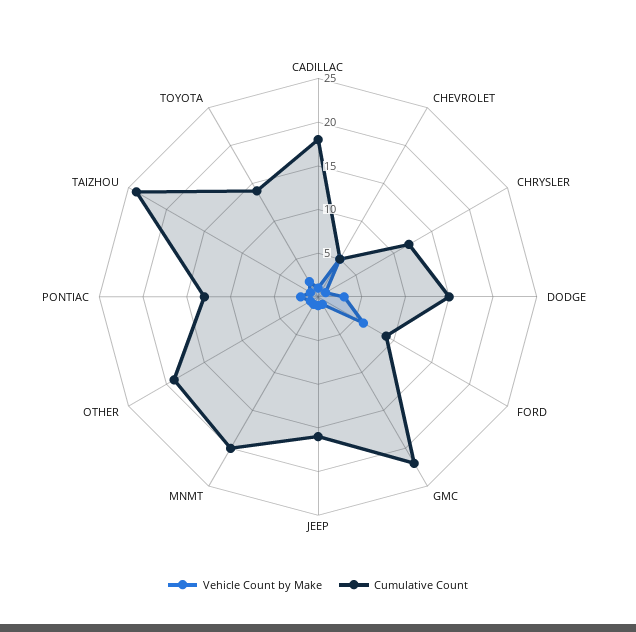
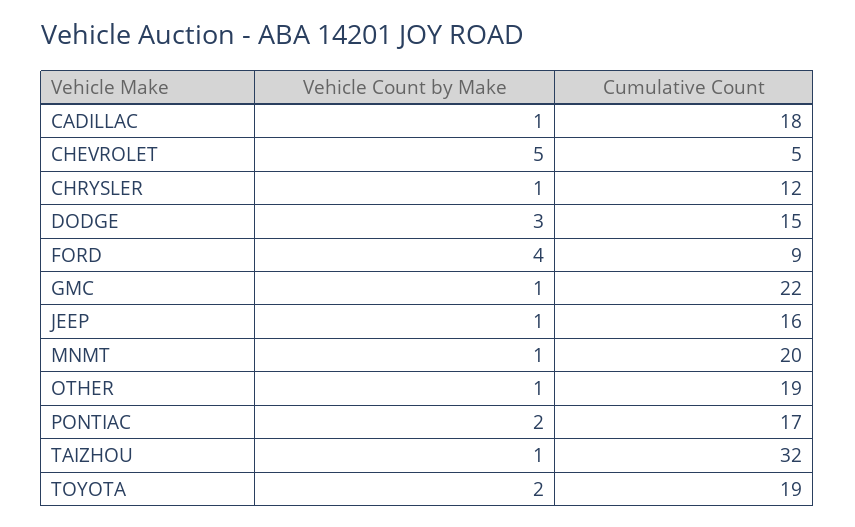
  {
    "Vehicle Count by Make": {
      "CADILLAC": 1,
      "CHEVROLET": 5,
      "CHRYSLER": 1,
      "DODGE": 3,
-     "FORD": 6,
+     "FORD": 4,
      "GMC": 1,
      "JEEP": 1,
      "MNMT": 1,
      "OTHER": 1,
      "PONTIAC": 2,
      "TAIZHOU": 1,
      "TOYOTA": 2
    },
    "Cumulative Count": {
      "CADILLAC": 18,
      "CHEVROLET": 5,
      "CHRYSLER": 12,
      "DODGE": 15,
      "FORD": 9,
      "GMC": 22,
      "JEEP": 16,
      "MNMT": 20,
      "OTHER": 19,
-     "PONTIAC": 13,
+     "PONTIAC": 17,
-     "TAIZHOU": 24,
+     "TAIZHOU": 32,
-     "TOYOTA": 14
+     "TOYOTA": 19
    }
  }

